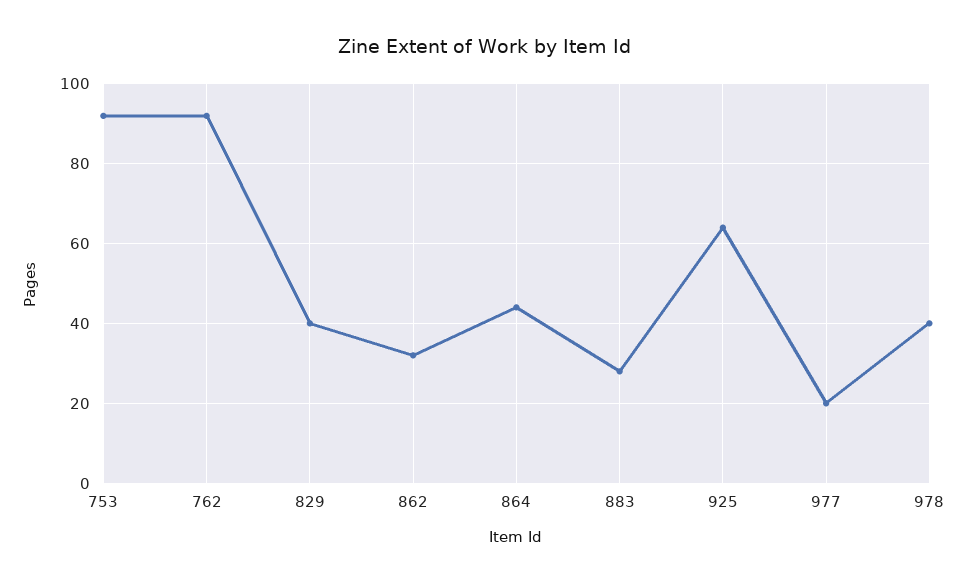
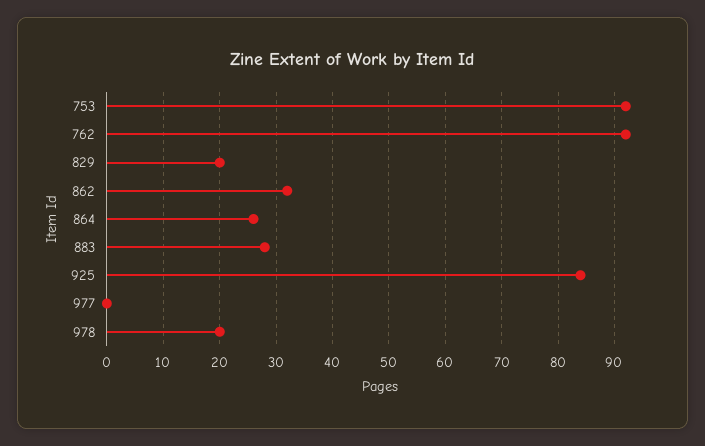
  {
    "753": 90,
    "762": 90,
-   "829": 40,
+   "829": 20,
    "862": 30,
-   "864": 45,
+   "864": 25,
    "883": 30,
-   "925": 65,
+   "925": 85,
-   "977": 20,
+   "977": 0,
-   "978": 40
+   "978": 20
  }

